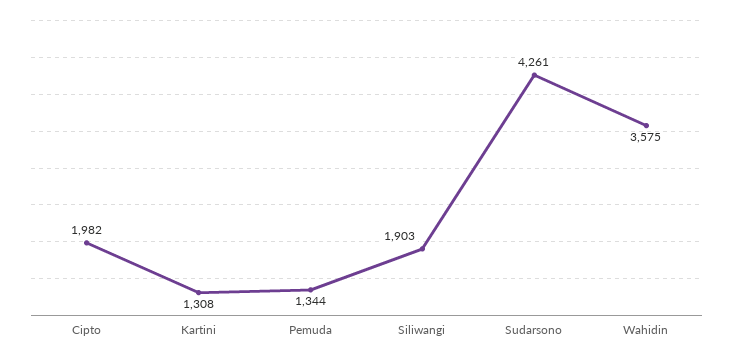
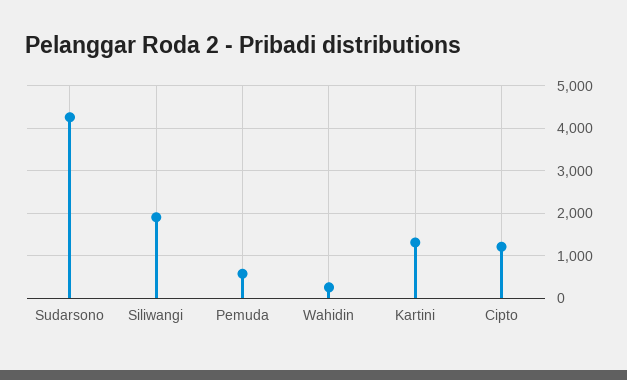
  {
-   "Cipto": 1982,
+   "Cipto": 1200,
    "Kartini": 1308,
-   "Pemuda": 1344,
+   "Pemuda": 600,
    "Siliwangi": 1903,
    "Sudarsono": 4261,
-   "Wahidin": 3575
+   "Wahidin": 200
  }

